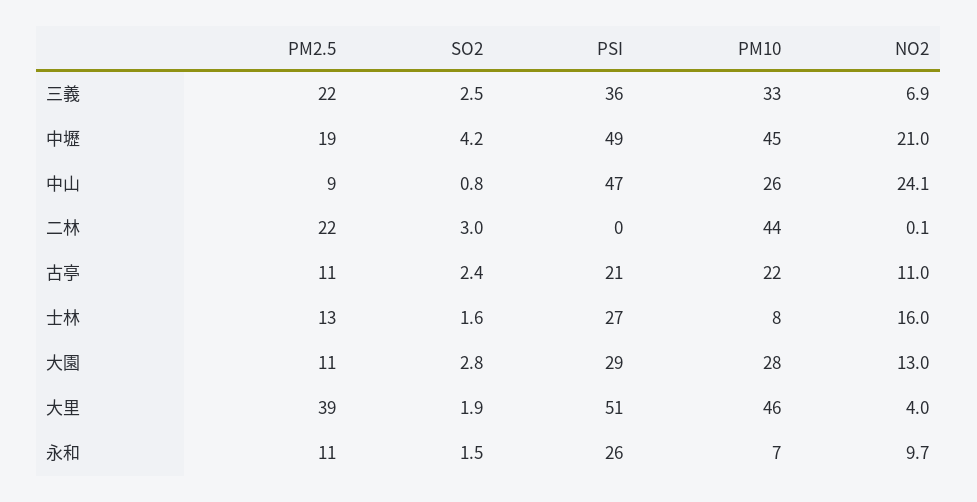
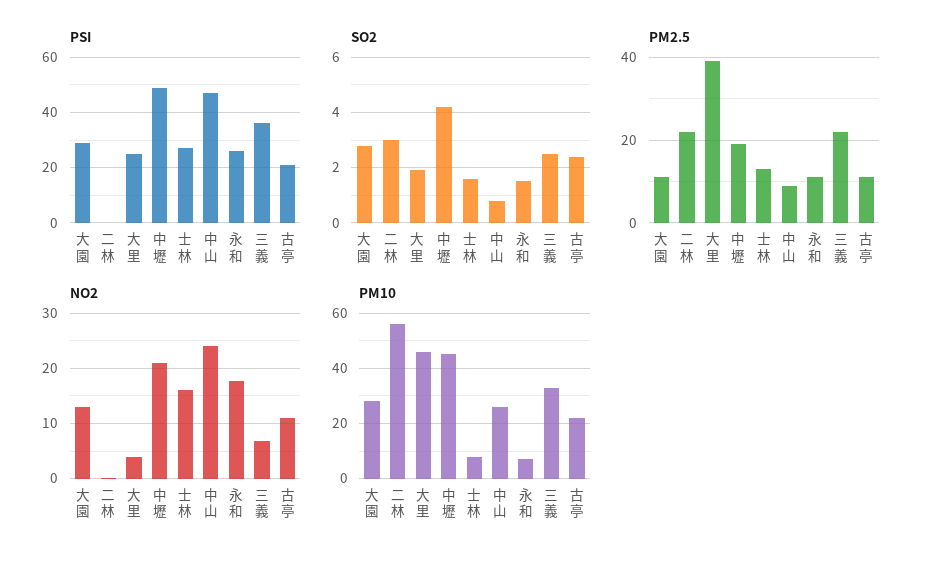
  {
    "PM2.5": {
      "三義": 22,
      "中壢": 19,
      "中山": 9,
      "二林": 22,
      "古亭": 11,
      "士林": 13,
      "大園": 11,
      "大里": 39,
      "永和": 11
    },
    "SO2": {
      "三義": 2.5,
      "中壢": 4.2,
      "中山": 0.8,
      "二林": 3,
      "古亭": 2.4,
      "士林": 1.6,
      "大園": 2.8,
      "大里": 1.9,
      "永和": 1.5
    },
    "PSI": {
      "三義": 36,
      "中壢": 49,
      "中山": 47,
      "二林": 0,
      "古亭": 21,
      "士林": 27,
      "大園": 29,
-     "大里": 51,
+     "大里": 25,
      "永和": 26
    },
    "PM10": {
      "三義": 33,
      "中壢": 45,
      "中山": 26,
-     "二林": 44,
+     "二林": 55,
      "古亭": 22,
      "士林": 8,
      "大園": 28,
      "大里": 46,
      "永和": 7
    },
    "NO2": {
      "三義": 6.9,
      "中壢": 21,
      "中山": 24.1,
      "二林": 0.1,
      "古亭": 11,
      "士林": 16,
      "大園": 13,
      "大里": 4,
-     "永和": 9.7
+     "永和": 18
    }
  }

